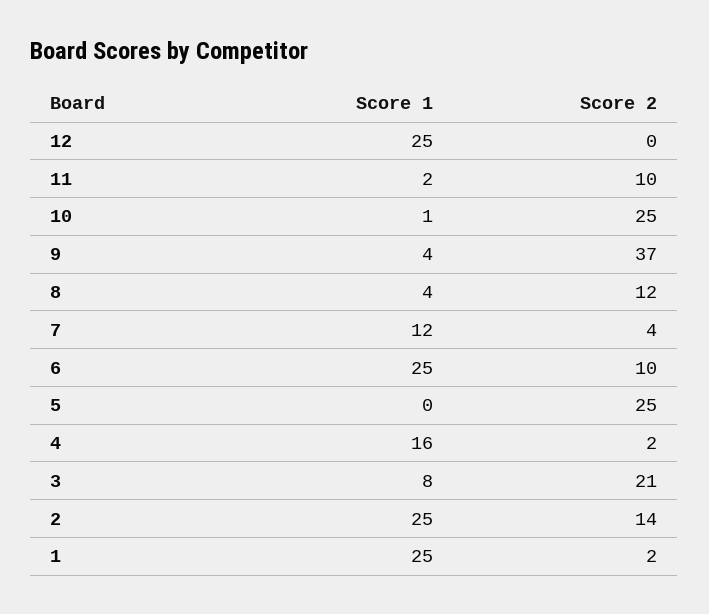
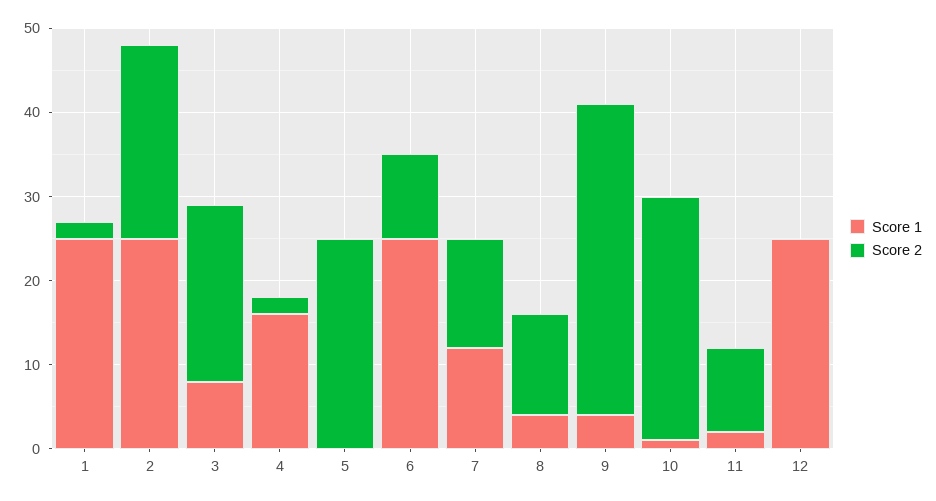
  {
    "Score 1": {
      "12": 25,
      "11": 2,
      "10": 1,
      "9": 4,
      "8": 4,
      "7": 12,
      "6": 25,
      "5": 0,
      "4": 16,
      "3": 8,
      "2": 25,
      "1": 25
    },
    "Score 2": {
      "12": 0,
      "11": 10,
-     "10": 25,
+     "10": 29,
      "9": 37,
      "8": 12,
-     "7": 4,
+     "7": 13,
      "6": 10,
      "5": 25,
      "4": 2,
      "3": 21,
-     "2": 14,
+     "2": 23,
      "1": 2
    }
  }

